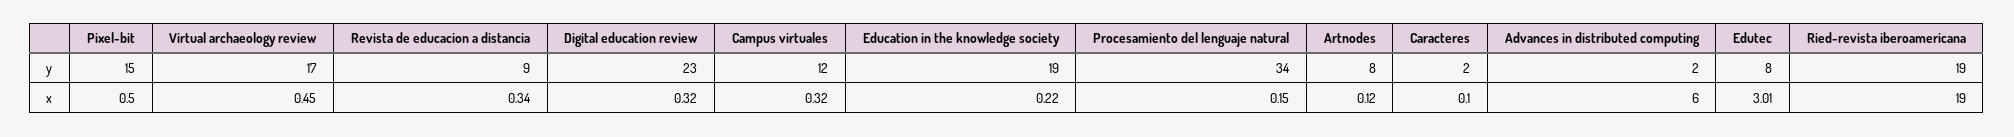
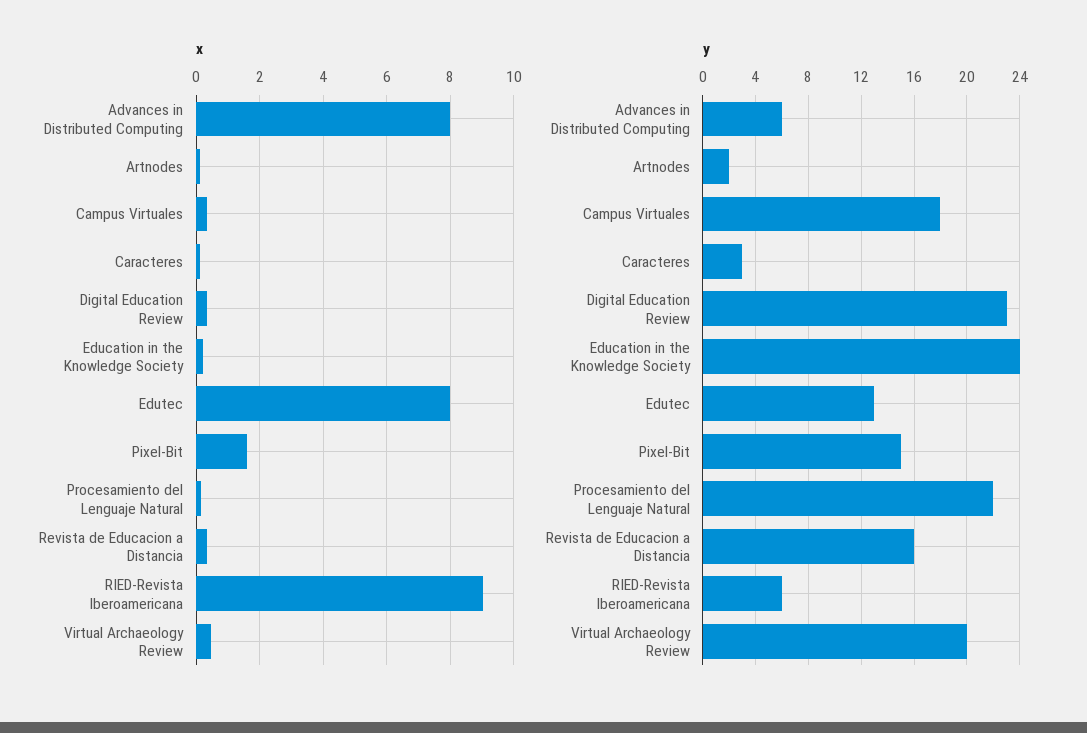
  {
    "y": {
      "Pixel-bit": 15,
-     "Virtual archaeology review": 17,
+     "Virtual archaeology review": 20,
-     "Revista de educacion a distancia": 9,
+     "Revista de educacion a distancia": 16,
      "Digital education review": 23,
-     "Campus virtuales": 12,
+     "Campus virtuales": 18,
-     "Education in the knowledge society": 19,
+     "Education in the knowledge society": 24,
-     "Procesamiento del lenguaje natural": 34,
+     "Procesamiento del lenguaje natural": 22,
-     "Artnodes": 8,
+     "Artnodes": 2,
-     "Caracteres": 2,
+     "Caracteres": 3,
-     "Advances in distributed computing": 2,
+     "Advances in distributed computing": 6,
-     "Edutec": 8,
+     "Edutec": 13,
-     "Ried-revista iberoamericana": 19
+     "Ried-revista iberoamericana": 6
    },
    "x": {
-     "Pixel-bit": 0.5,
+     "Pixel-bit": 1.6,
      "Virtual archaeology review": 0.45,
      "Revista de educacion a distancia": 0.34,
      "Digital education review": 0.32,
      "Campus virtuales": 0.32,
      "Education in the knowledge society": 0.22,
      "Procesamiento del lenguaje natural": 0.15,
      "Artnodes": 0.12,
      "Caracteres": 0.1,
-     "Advances in distributed computing": 6,
+     "Advances in distributed computing": 8,
-     "Edutec": 3.01,
+     "Edutec": 8,
-     "Ried-revista iberoamericana": 19
+     "Ried-revista iberoamericana": 9
    }
  }

